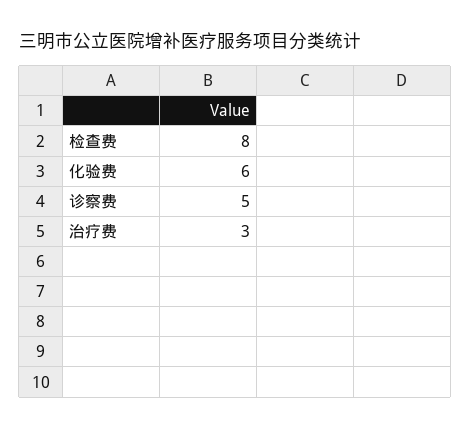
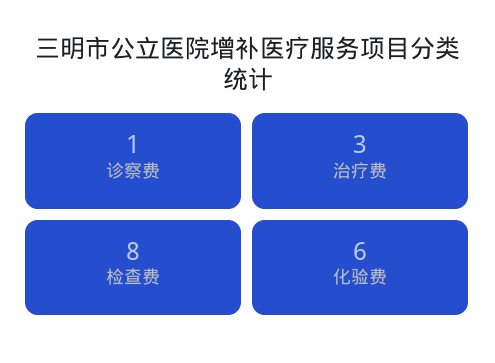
  {
    "检查费": 8,
    "化验费": 6,
-   "诊察费": 5,
+   "诊察费": 1,
    "治疗费": 3
  }

